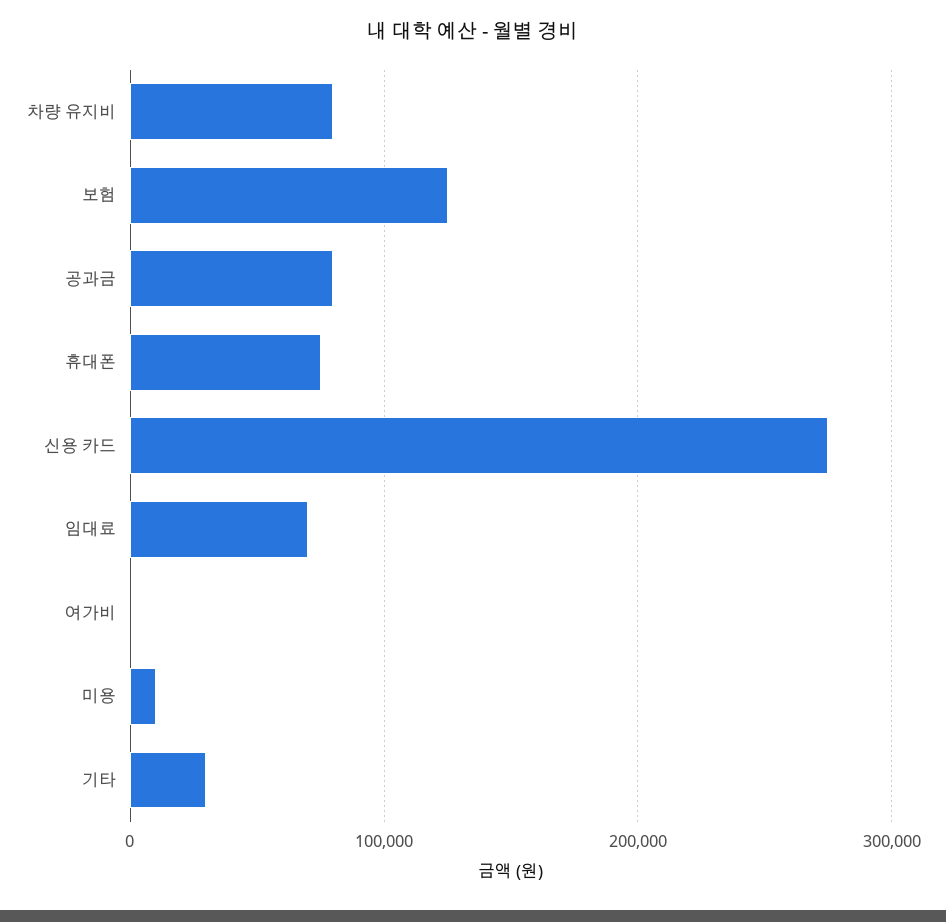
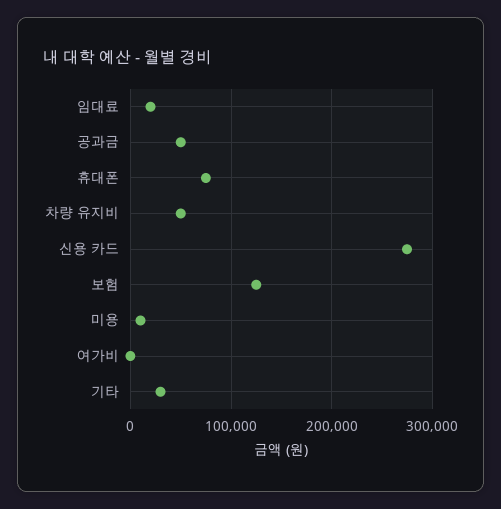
  {
-   "차량 유지비": 80000,
+   "차량 유지비": 50000,
    "보험": 130000,
-   "공과금": 80000,
+   "공과금": 50000,
    "휴대폰": 80000,
    "신용 카드": 280000,
-   "임대료": 70000,
+   "임대료": 20000,
    "여가비": 0,
    "미용": 10000,
    "기타": 30000
  }

